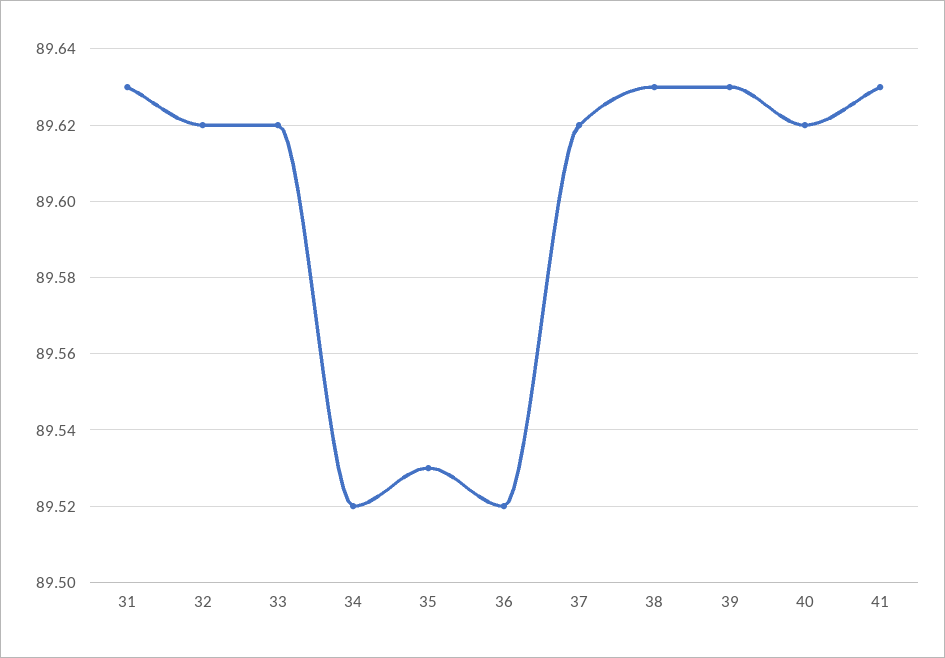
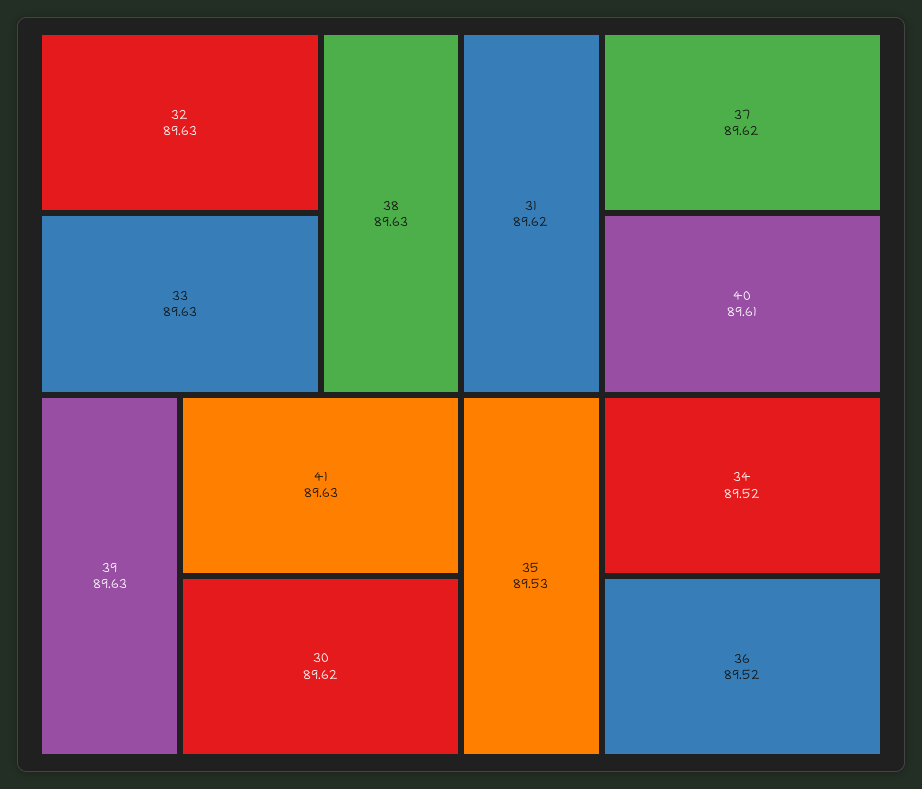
  {
-   "31": 89.63,
+   "31": 89.62,
-   "32": 89.62,
+   "32": 89.63,
-   "33": 89.62,
+   "33": 89.63,
    "34": 89.52,
    "35": 89.53,
    "36": 89.52,
    "37": 89.62,
    "38": 89.63,
    "39": 89.63,
-   "40": 89.62,
+   "40": 89.61,
-   "41": 89.63
+   "41": 89.63,
+   "30": 89.62
  }

